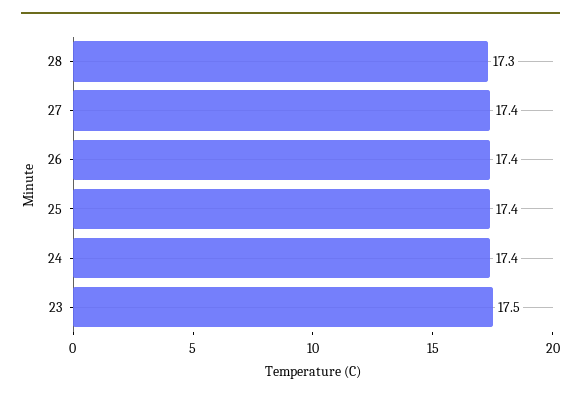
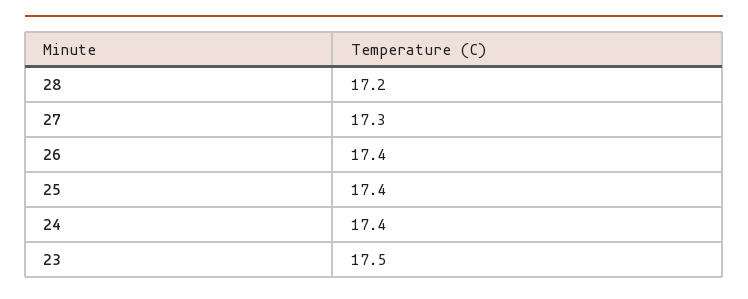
  {
-   "28": 17.3,
+   "28": 17.2,
-   "27": 17.4,
+   "27": 17.3,
    "26": 17.4,
    "25": 17.4,
    "24": 17.4,
    "23": 17.5
  }

